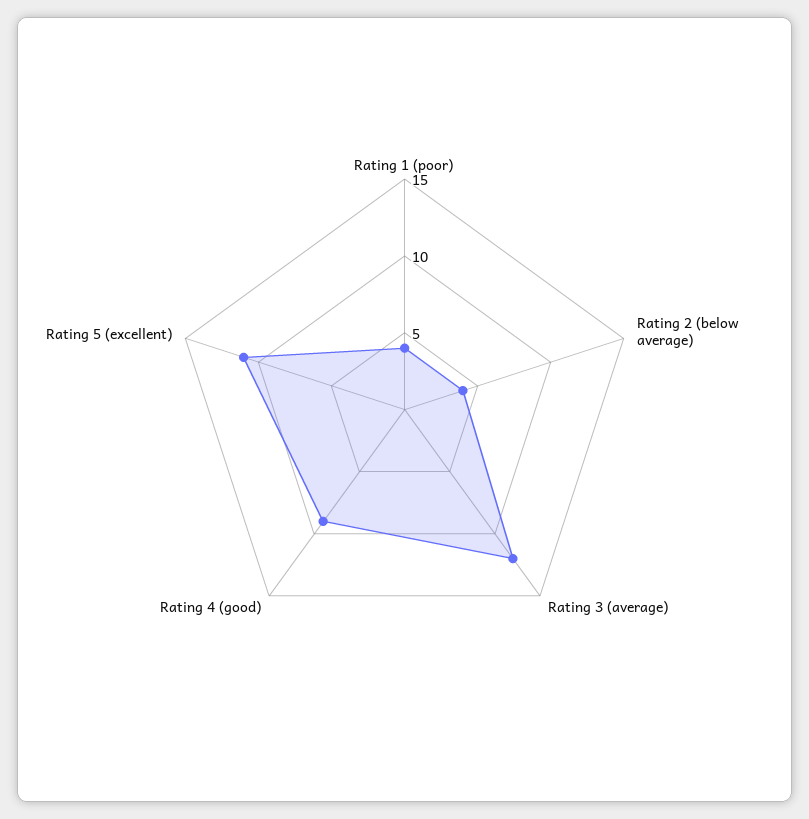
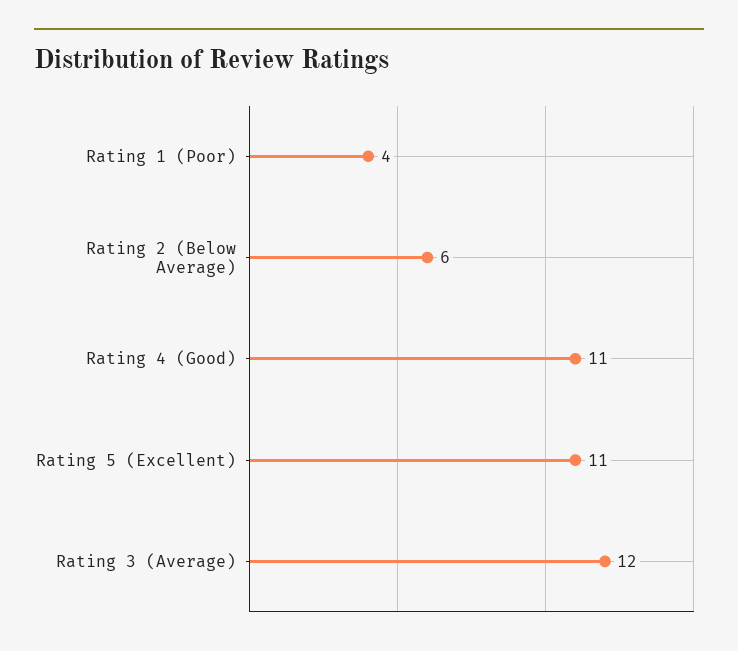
  {
    "Rating 1 (poor)": 4,
-   "Rating 2 (below average)": 4,
+   "Rating 2 (below average)": 6,
    "Rating 3 (average)": 12,
-   "Rating 4 (good)": 9,
+   "Rating 4 (good)": 11,
    "Rating 5 (excellent)": 11
  }

